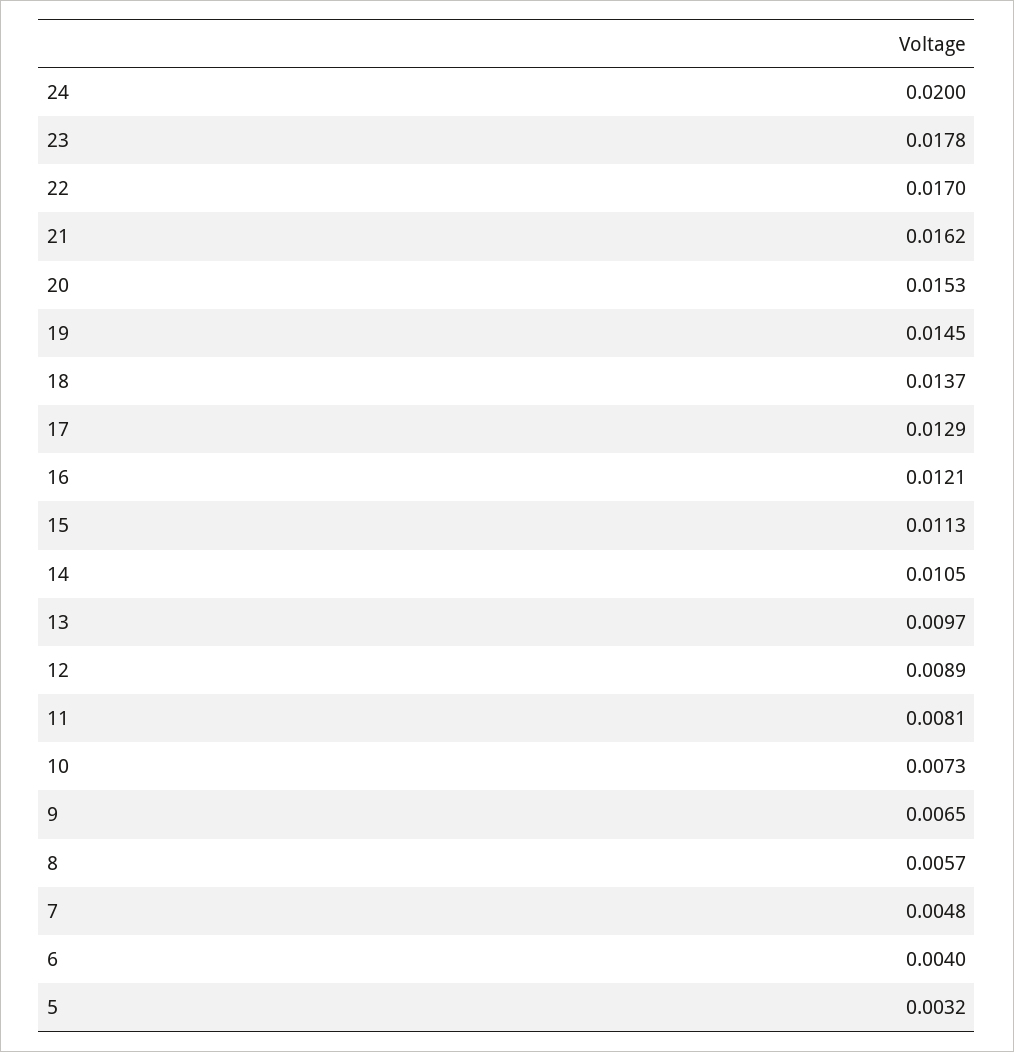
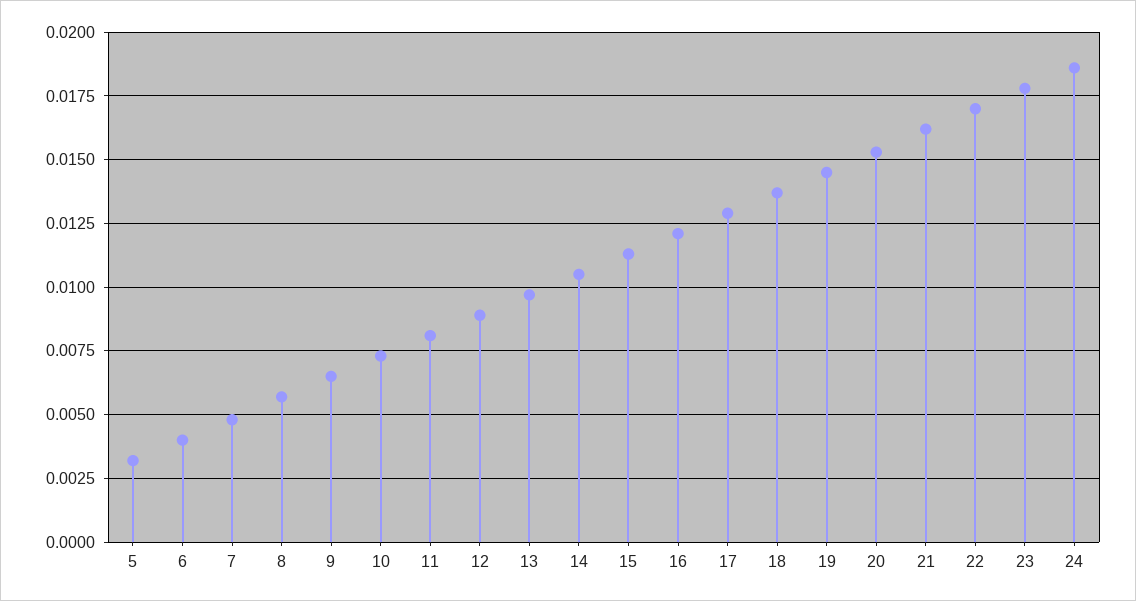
  {
-   "24": 0.02,
+   "24": 0.0185,
    "23": 0.0178,
    "22": 0.017,
    "21": 0.0162,
    "20": 0.0153,
    "19": 0.0145,
    "18": 0.0137,
    "17": 0.0129,
    "16": 0.0121,
    "15": 0.0113,
    "14": 0.0105,
    "13": 0.0097,
    "12": 0.0089,
    "11": 0.0081,
    "10": 0.0073,
    "9": 0.0065,
    "8": 0.0057,
    "7": 0.0048,
    "6": 0.004,
    "5": 0.0032
  }

